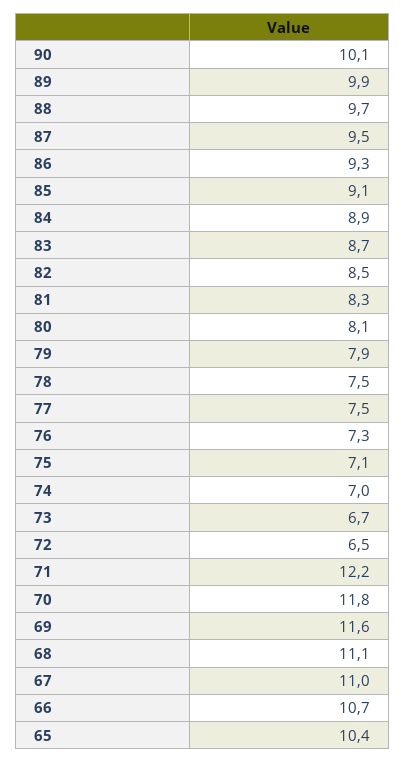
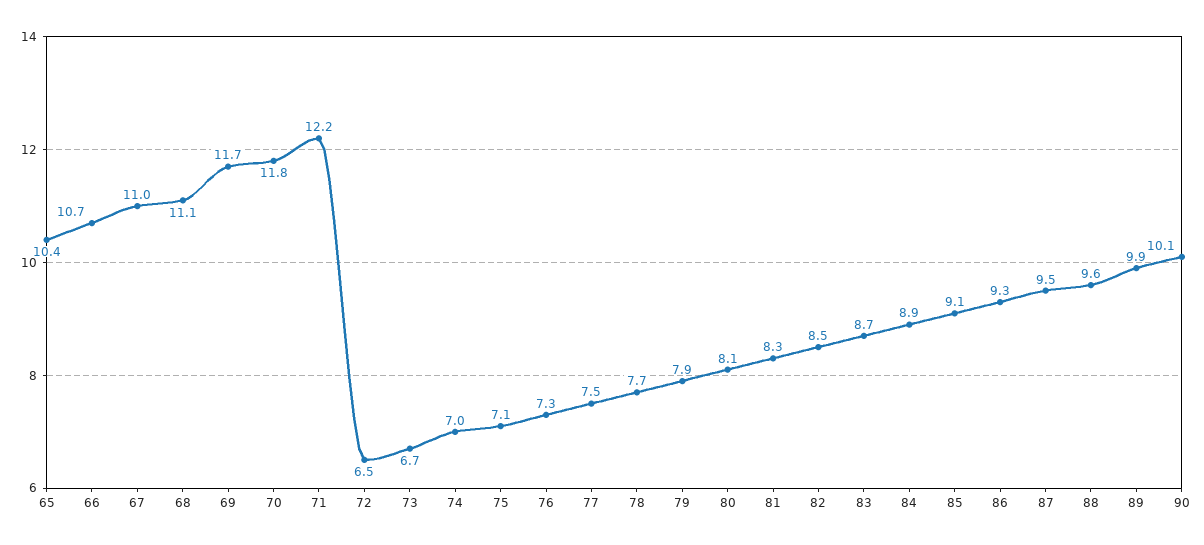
  {
    "90": 10.1,
    "89": 9.9,
-   "88": 9.7,
+   "88": 9.6,
    "87": 9.5,
    "86": 9.3,
    "85": 9.1,
    "84": 8.9,
    "83": 8.7,
    "82": 8.5,
    "81": 8.3,
    "80": 8.1,
    "79": 7.9,
-   "78": 7.5,
+   "78": 7.7,
    "77": 7.5,
    "76": 7.3,
    "75": 7.1,
    "74": 7,
    "73": 6.7,
    "72": 6.5,
    "71": 12.2,
    "70": 11.8,
-   "69": 11.6,
+   "69": 11.7,
    "68": 11.1,
    "67": 11,
    "66": 10.7,
    "65": 10.4
  }

